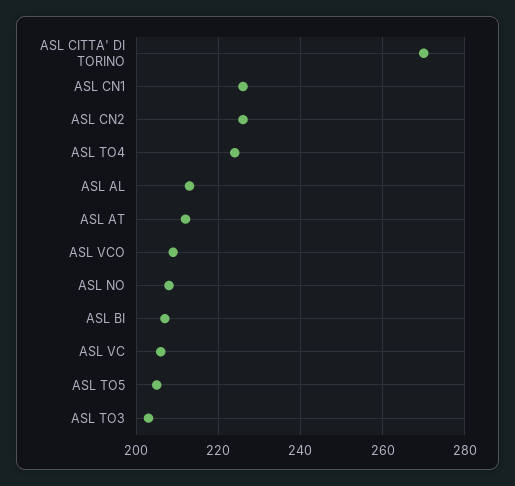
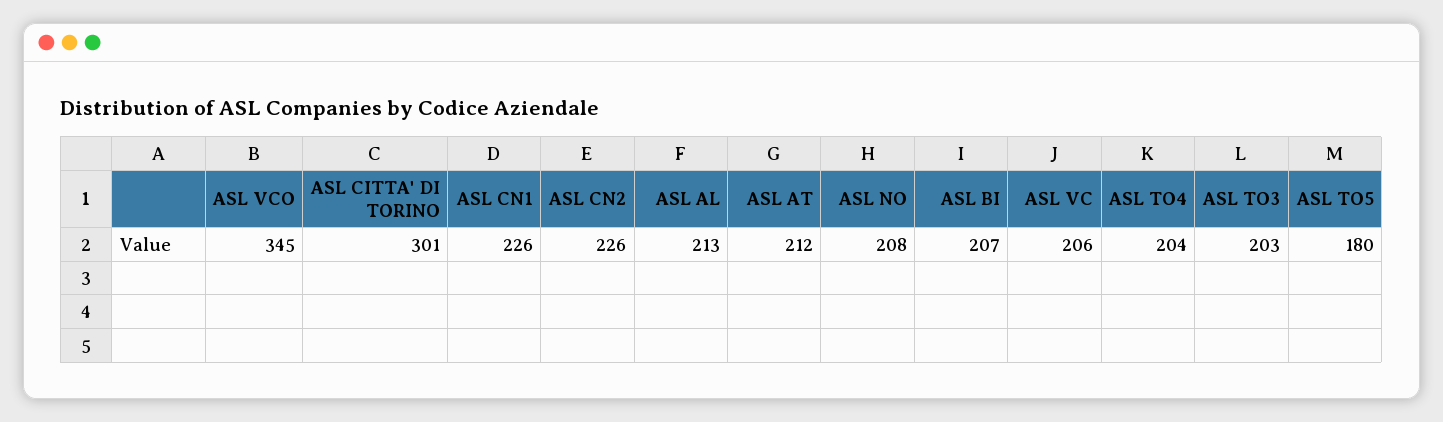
  {
-   "ASL CITTA' DI TORINO": 270,
+   "ASL CITTA' DI TORINO": 301,
    "ASL CN1": 226,
    "ASL CN2": 226,
-   "ASL TO4": 225,
+   "ASL TO4": 204,
    "ASL AL": 213,
    "ASL AT": 212,
-   "ASL VCO": 210,
+   "ASL VCO": 345,
    "ASL NO": 208,
    "ASL BI": 207,
    "ASL VC": 206,
-   "ASL TO5": 205,
+   "ASL TO5": 180,
    "ASL TO3": 203
  }

